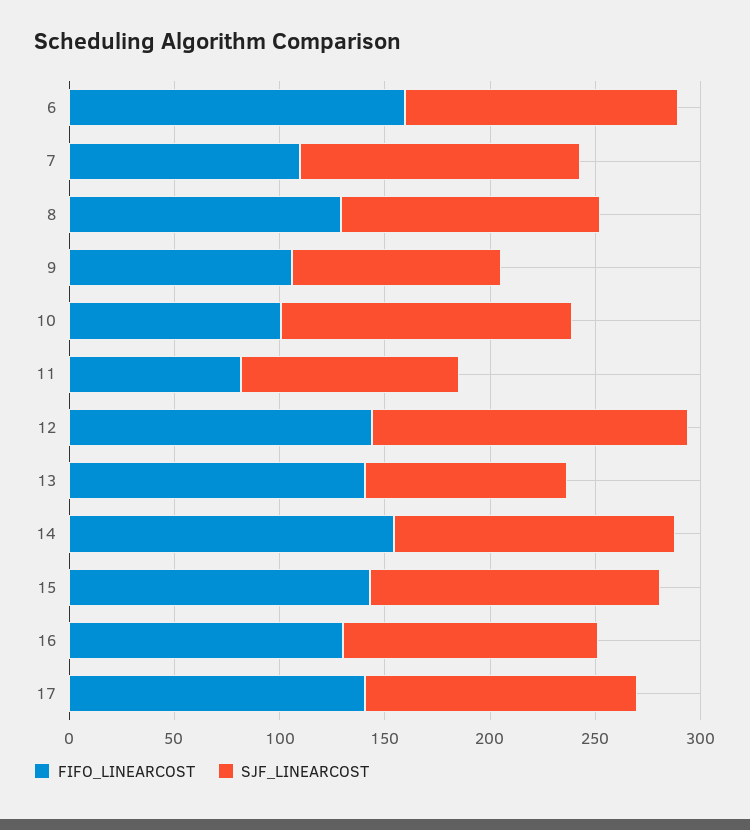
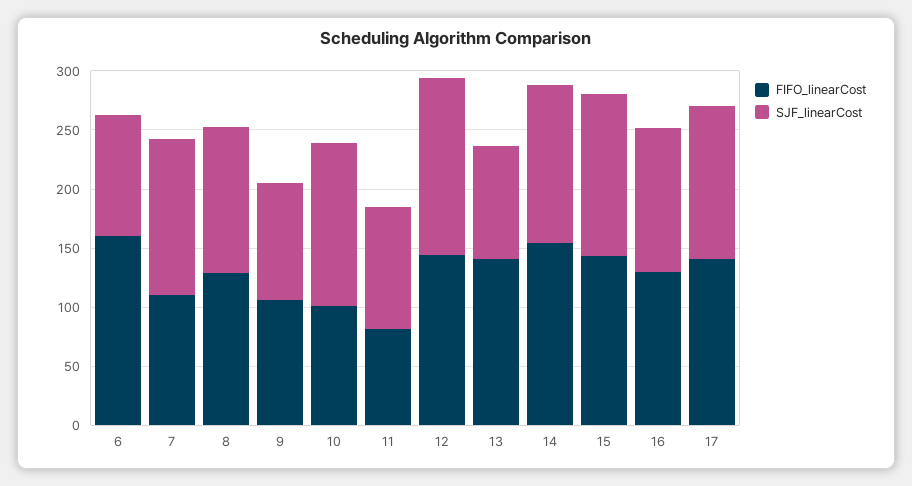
  {
    "FIFO_LINEARCOST": {
      "6": 160,
      "7": 110,
      "8": 130,
      "9": 110,
      "10": 100,
      "11": 80,
      "12": 140,
      "13": 140,
      "14": 150,
      "15": 140,
      "16": 130,
      "17": 140
    },
    "SJF_LINEARCOST": {
-     "6": 130,
+     "6": 100,
      "7": 130,
      "8": 120,
      "9": 100,
      "10": 140,
      "11": 100,
      "12": 150,
      "13": 100,
      "14": 130,
      "15": 140,
      "16": 120,
      "17": 130
    }
  }

